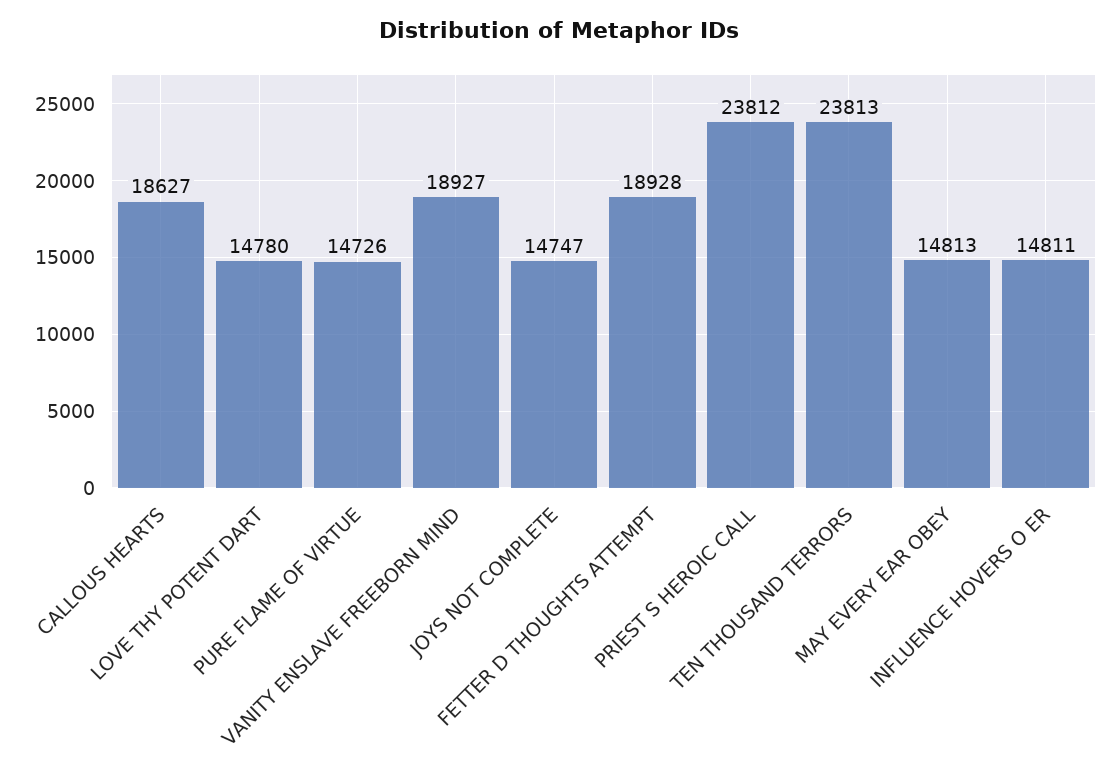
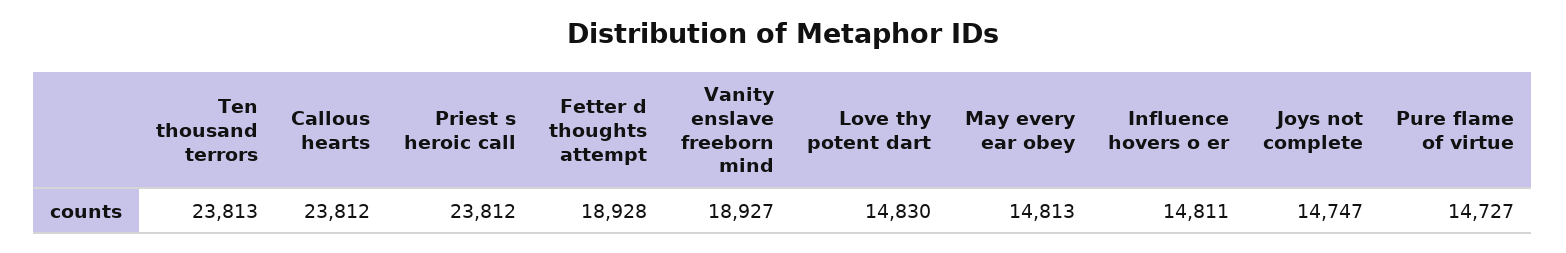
  {
-   "CALLOUS HEARTS": 18627,
+   "CALLOUS HEARTS": 23812,
-   "LOVE THY POTENT DART": 14780,
+   "LOVE THY POTENT DART": 14830,
-   "PURE FLAME OF VIRTUE": 14726,
+   "PURE FLAME OF VIRTUE": 14727,
    "VANITY ENSLAVE FREEBORN MIND": 18927,
    "JOYS NOT COMPLETE": 14747,
    "FETTER D THOUGHTS ATTEMPT": 18928,
    "PRIEST S HEROIC CALL": 23812,
    "TEN THOUSAND TERRORS": 23813,
    "MAY EVERY EAR OBEY": 14813,
    "INFLUENCE HOVERS O ER": 14811
  }

